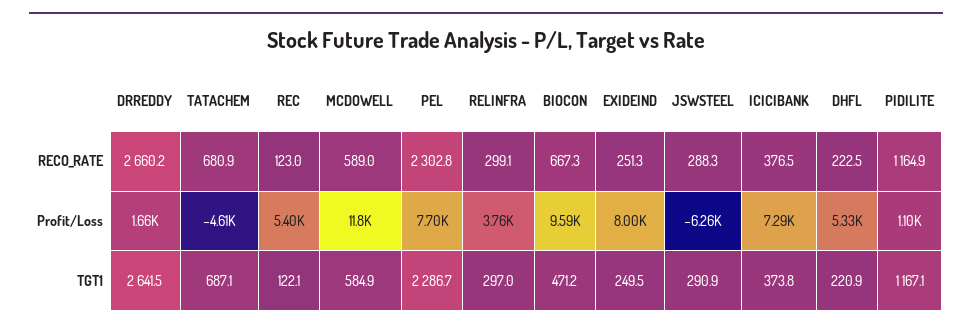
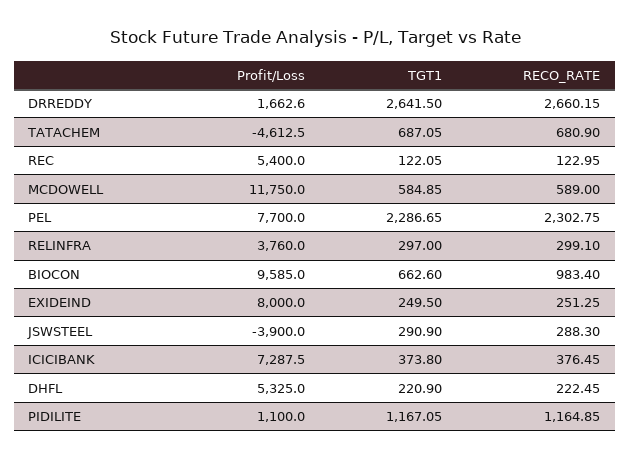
  {
    "DRREDDY": {
      "RECO_RATE": 2660.15,
      "Profit/Loss": 1662.6,
      "TGT1": 2641.5
    },
    "TATACHEM": {
      "RECO_RATE": 680.9,
      "Profit/Loss": -4612.5,
      "TGT1": 687.05
    },
    "REC": {
      "RECO_RATE": 122.95,
      "Profit/Loss": 5400,
      "TGT1": 122.05
    },
    "MCDOWELL": {
      "RECO_RATE": 589,
      "Profit/Loss": 11750,
      "TGT1": 584.85
    },
    "PEL": {
      "RECO_RATE": 2302.75,
      "Profit/Loss": 7700,
      "TGT1": 2286.65
    },
    "RELINFRA": {
      "RECO_RATE": 299.1,
      "Profit/Loss": 3760,
      "TGT1": 297
    },
    "BIOCON": {
-     "RECO_RATE": 667.3,
+     "RECO_RATE": 983.4,
      "Profit/Loss": 9585,
-     "TGT1": 471.2
+     "TGT1": 662.6
    },
    "EXIDEIND": {
      "RECO_RATE": 251.25,
      "Profit/Loss": 8000,
      "TGT1": 249.5
    },
    "JSWSTEEL": {
      "RECO_RATE": 288.3,
-     "Profit/Loss": -6260,
+     "Profit/Loss": -3900,
      "TGT1": 290.9
    },
    "ICICIBANK": {
      "RECO_RATE": 376.45,
      "Profit/Loss": 7287.5,
      "TGT1": 373.8
    },
    "DHFL": {
      "RECO_RATE": 222.45,
      "Profit/Loss": 5325,
      "TGT1": 220.9
    },
    "PIDILITE": {
      "RECO_RATE": 1164.85,
      "Profit/Loss": 1100,
      "TGT1": 1167.05
    }
  }

